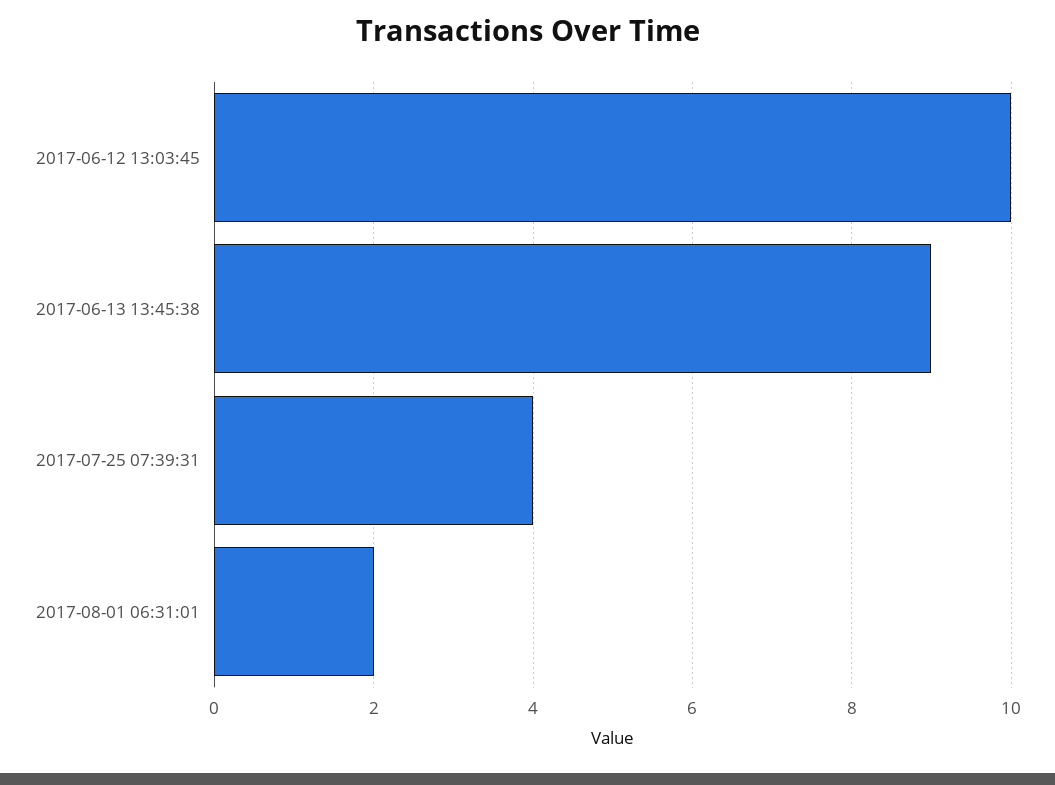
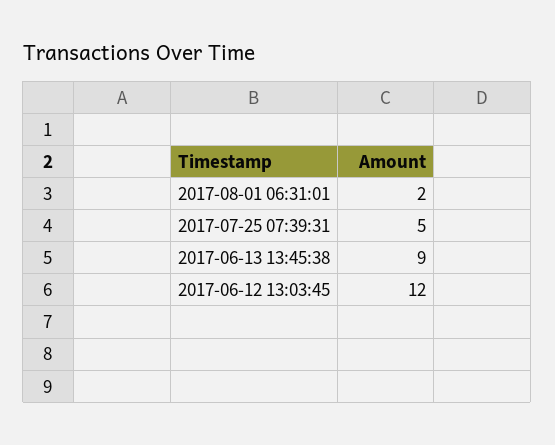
  {
-   "2017-06-12 13:03:45": 10,
+   "2017-06-12 13:03:45": 12,
    "2017-06-13 13:45:38": 9,
-   "2017-07-25 07:39:31": 4,
+   "2017-07-25 07:39:31": 5,
    "2017-08-01 06:31:01": 2
  }

